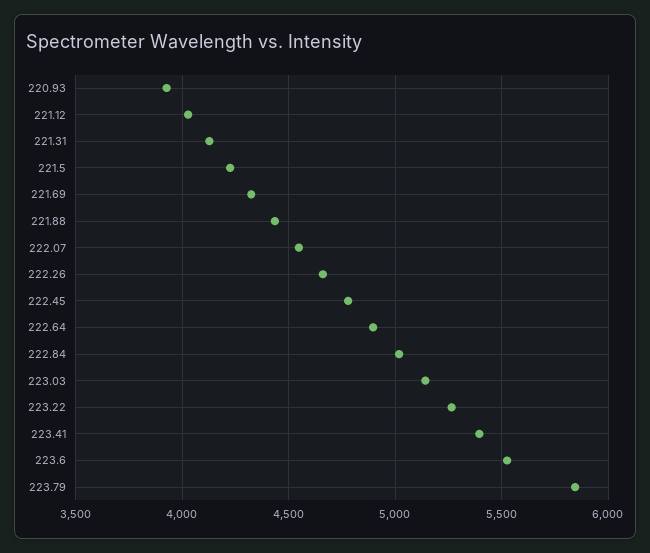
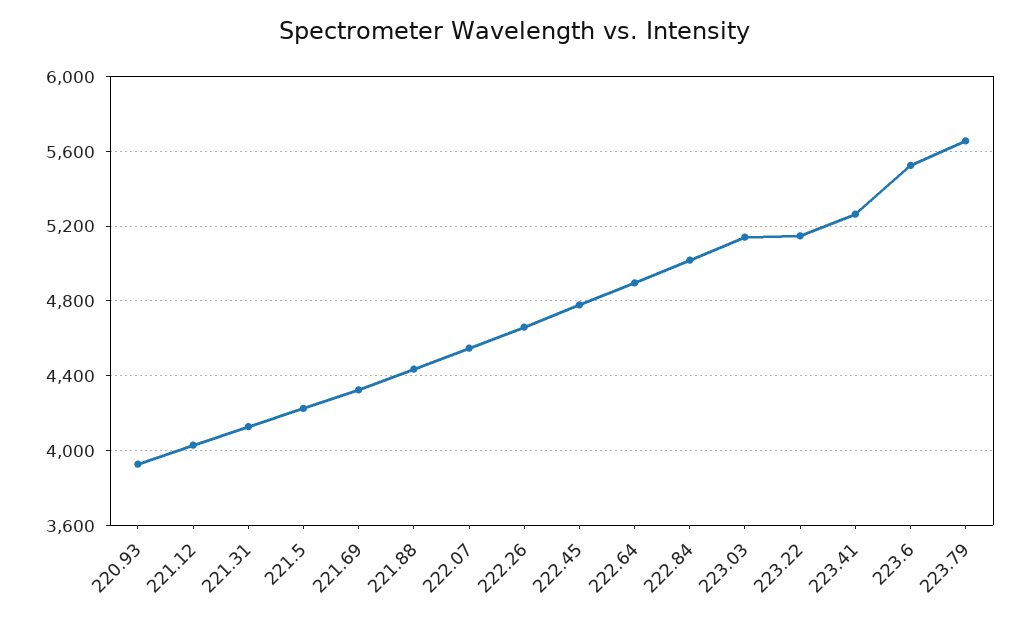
  {
    "220.93": 3950,
    "221.12": 4050,
    "221.31": 4150,
    "221.5": 4250,
    "221.69": 4300,
    "221.88": 4450,
    "222.07": 4550,
    "222.26": 4650,
    "222.45": 4800,
    "222.64": 4900,
    "222.84": 5000,
    "223.03": 5150,
-   "223.22": 5250,
+   "223.22": 5150,
-   "223.41": 5400,
+   "223.41": 5250,
    "223.6": 5550,
-   "223.79": 5850
+   "223.79": 5650
  }

